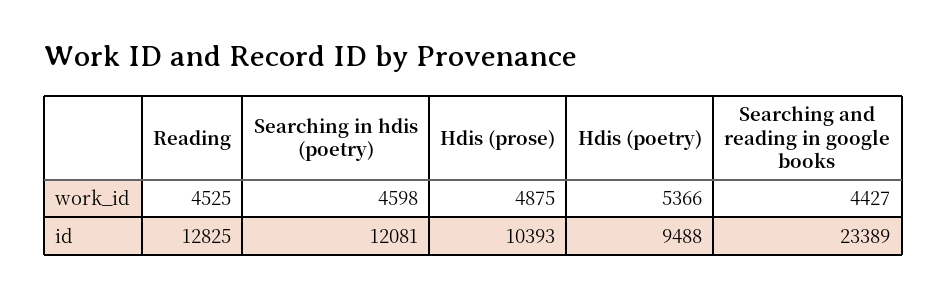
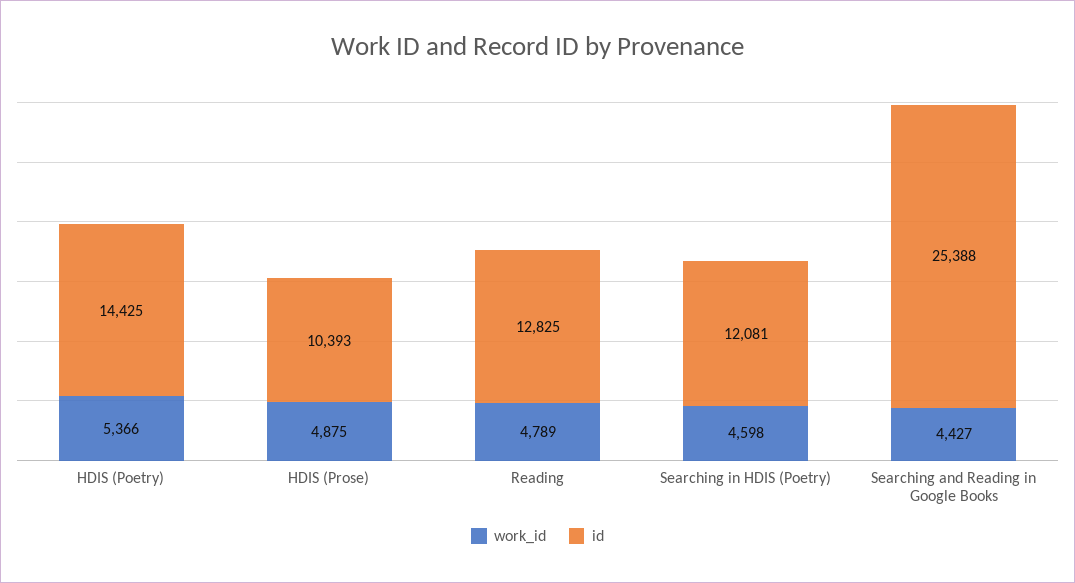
  {
    "work_id": {
-     "Reading": 4525,
+     "Reading": 4789,
      "Searching in hdis (poetry)": 4598,
      "Hdis (prose)": 4875,
      "Hdis (poetry)": 5366,
      "Searching and reading in google books": 4427
    },
    "id": {
      "Reading": 12825,
      "Searching in hdis (poetry)": 12081,
      "Hdis (prose)": 10393,
-     "Hdis (poetry)": 9488,
+     "Hdis (poetry)": 14425,
-     "Searching and reading in google books": 23389
+     "Searching and reading in google books": 25388
    }
  }

